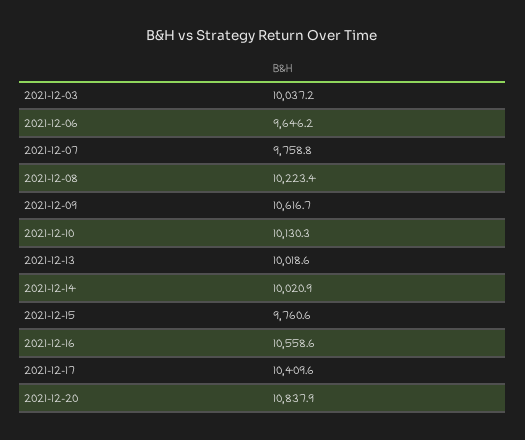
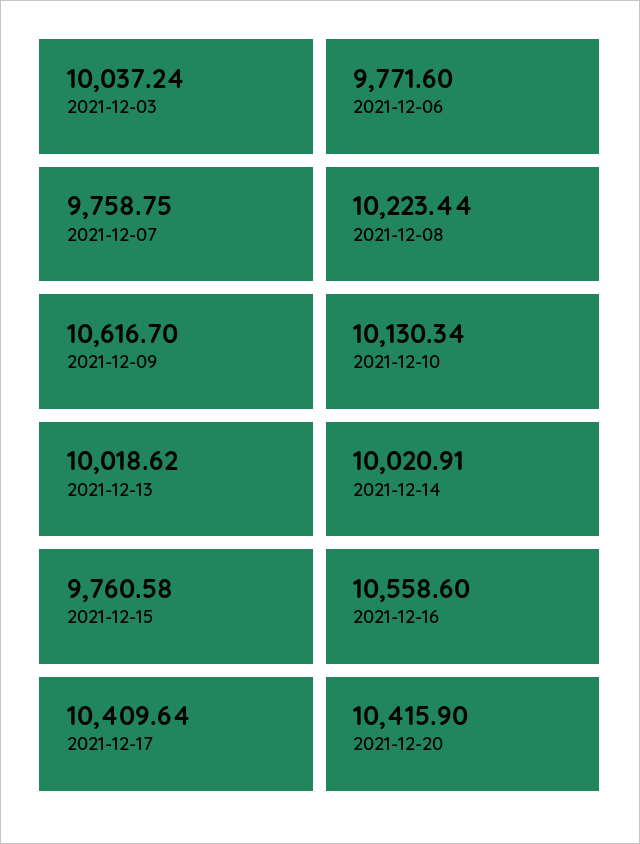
  {
    "2021-12-03": 10037.24,
-   "2021-12-06": 9646.2,
+   "2021-12-06": 9771.6,
    "2021-12-07": 9758.75,
    "2021-12-08": 10223.44,
    "2021-12-09": 10616.7,
    "2021-12-10": 10130.34,
    "2021-12-13": 10018.62,
    "2021-12-14": 10020.91,
    "2021-12-15": 9760.58,
    "2021-12-16": 10558.6,
    "2021-12-17": 10409.64,
-   "2021-12-20": 10837.9
+   "2021-12-20": 10415.9
  }

